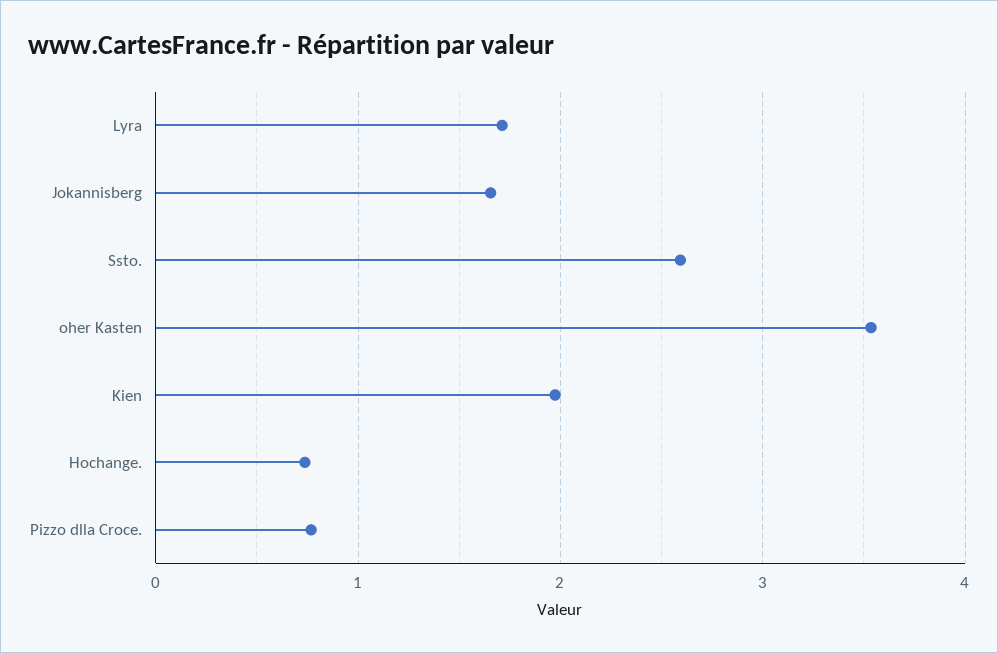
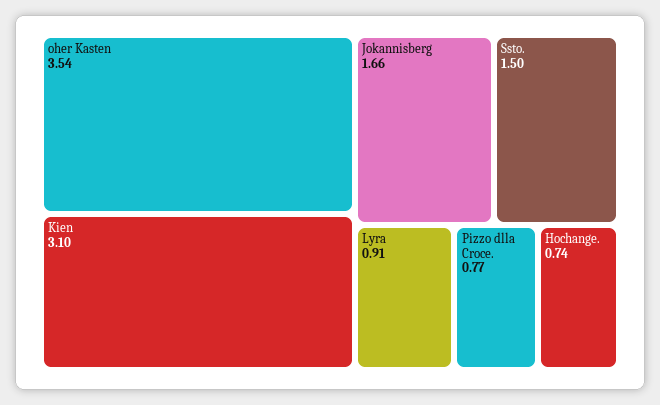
  {
-   "Lyra": 1.7,
+   "Lyra": 0.91,
    "Jokannisberg": 1.66,
-   "Ssto.": 2.6,
+   "Ssto.": 1.5,
    "oher Kasten": 3.54,
-   "Kien": 2,
+   "Kien": 3.1,
    "Hochange.": 0.74,
    "Pizzo dlla Croce.": 0.77
  }

